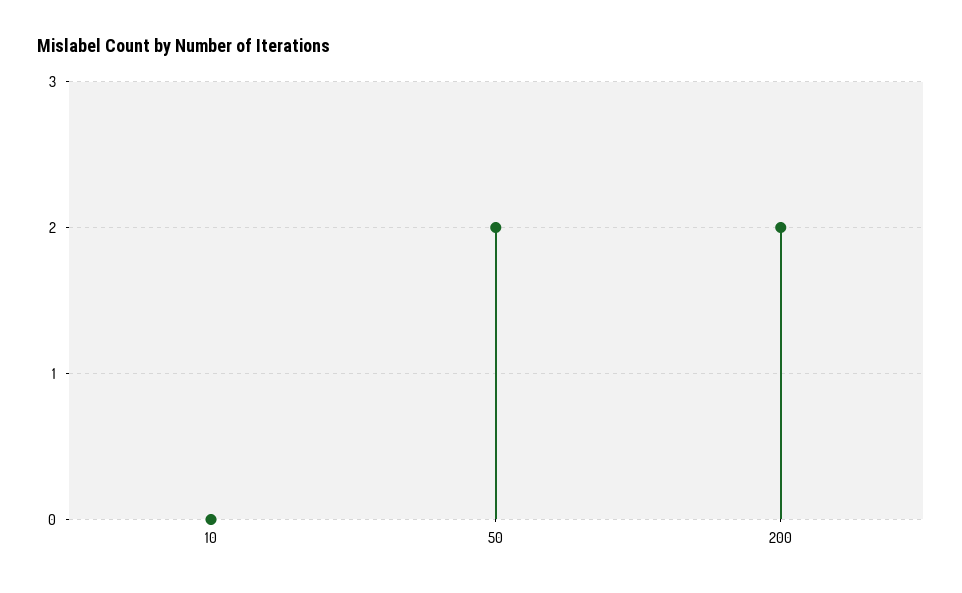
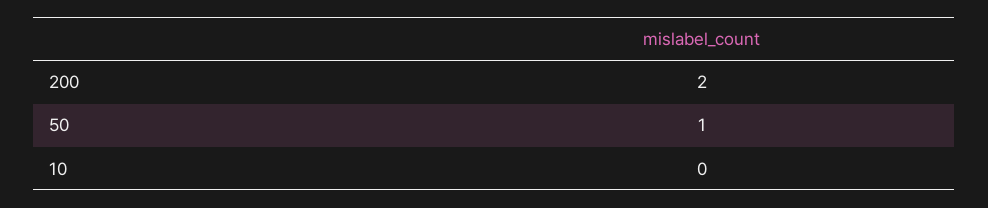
  {
    "10": 0,
-   "50": 2,
+   "50": 1,
    "200": 2
  }

